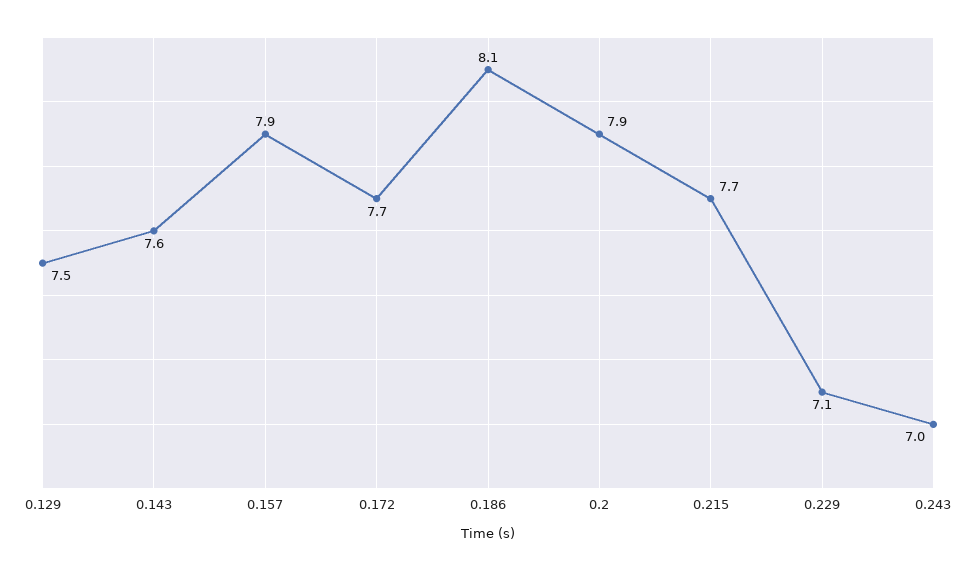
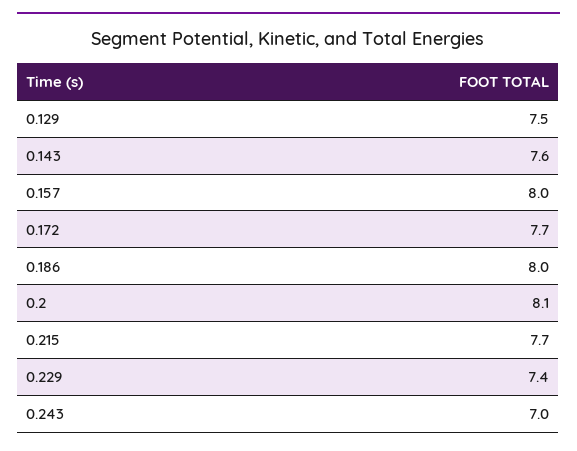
  {
    "0.129": 7.5,
    "0.143": 7.6,
-   "0.157": 7.9,
+   "0.157": 8,
    "0.172": 7.7,
-   "0.186": 8.1,
+   "0.186": 8,
-   "0.2": 7.9,
+   "0.2": 8.1,
    "0.215": 7.7,
-   "0.229": 7.1,
+   "0.229": 7.4,
    "0.243": 7
  }

